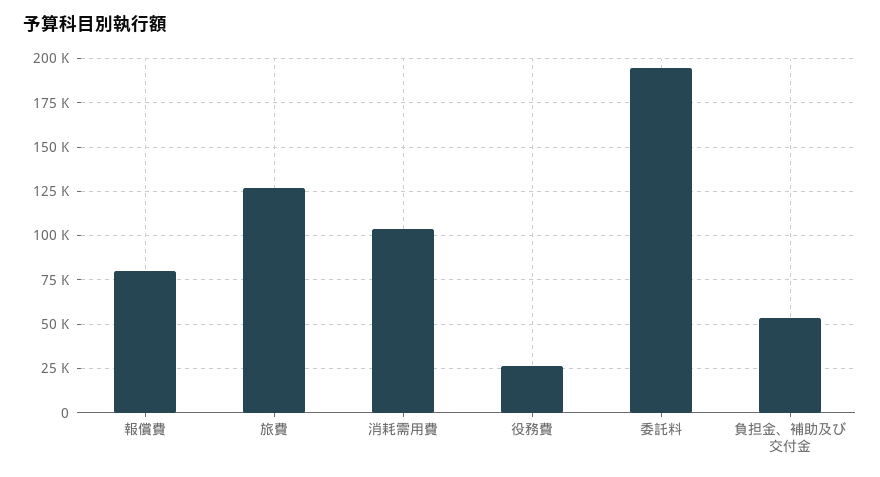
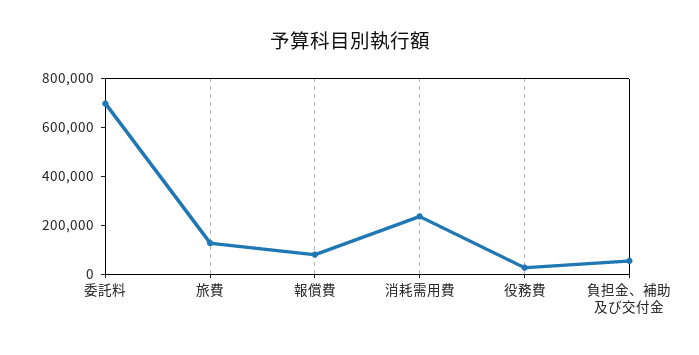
  {
    "報償費": 80000,
    "旅費": 125000,
-   "消耗需用費": 105000,
+   "消耗需用費": 250000,
    "役務費": 25000,
-   "委託料": 195000,
+   "委託料": 700000,
    "負担金、補助及び交付金": 55000
  }

